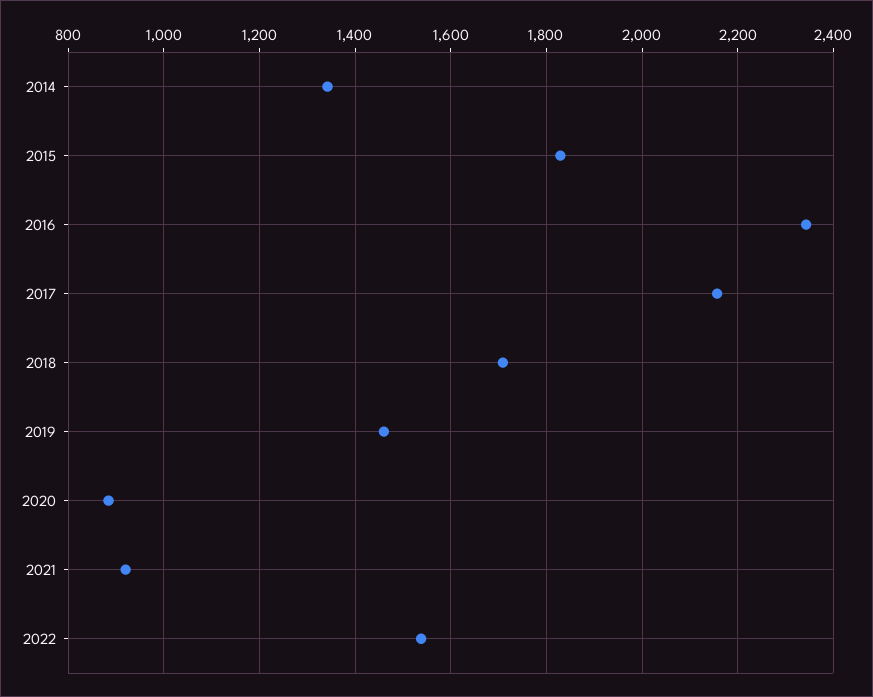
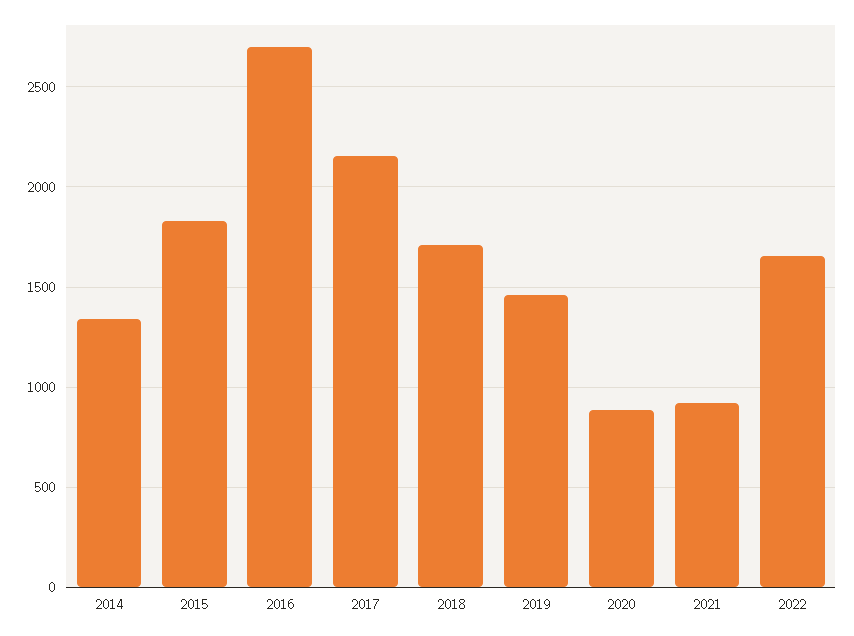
  {
    "2014": 1340,
    "2015": 1820,
-   "2016": 2340,
+   "2016": 2700,
    "2017": 2160,
    "2018": 1700,
    "2019": 1460,
    "2020": 880,
    "2021": 920,
-   "2022": 1540
+   "2022": 1650
  }

